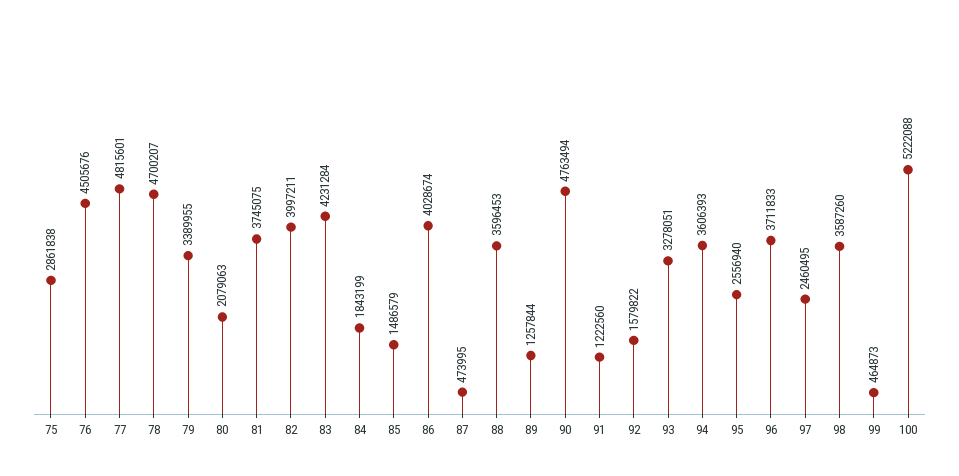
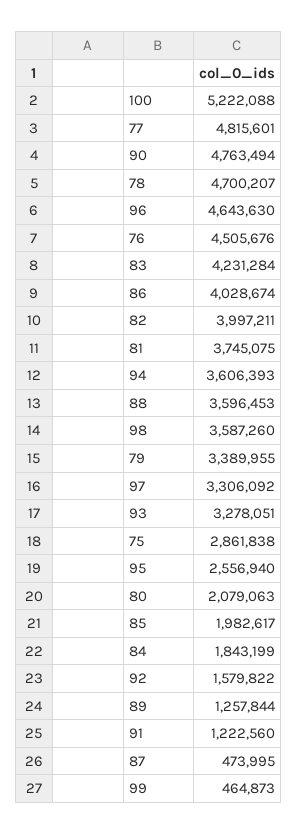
  {
    "75": 2861838,
    "76": 4505676,
    "77": 4815601,
    "78": 4700207,
    "79": 3389955,
    "80": 2079063,
    "81": 3745075,
    "82": 3997211,
    "83": 4231284,
    "84": 1843199,
-   "85": 1486579,
+   "85": 1982617,
    "86": 4028674,
    "87": 473995,
    "88": 3596453,
    "89": 1257844,
    "90": 4763494,
    "91": 1222560,
    "92": 1579822,
    "93": 3278051,
    "94": 3606393,
    "95": 2556940,
-   "96": 3711833,
+   "96": 4643630,
-   "97": 2460495,
+   "97": 3306092,
    "98": 3587260,
    "99": 464873,
    "100": 5222088
  }

